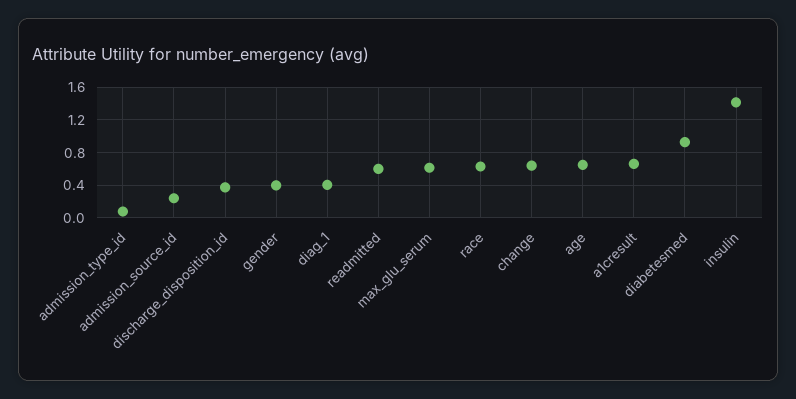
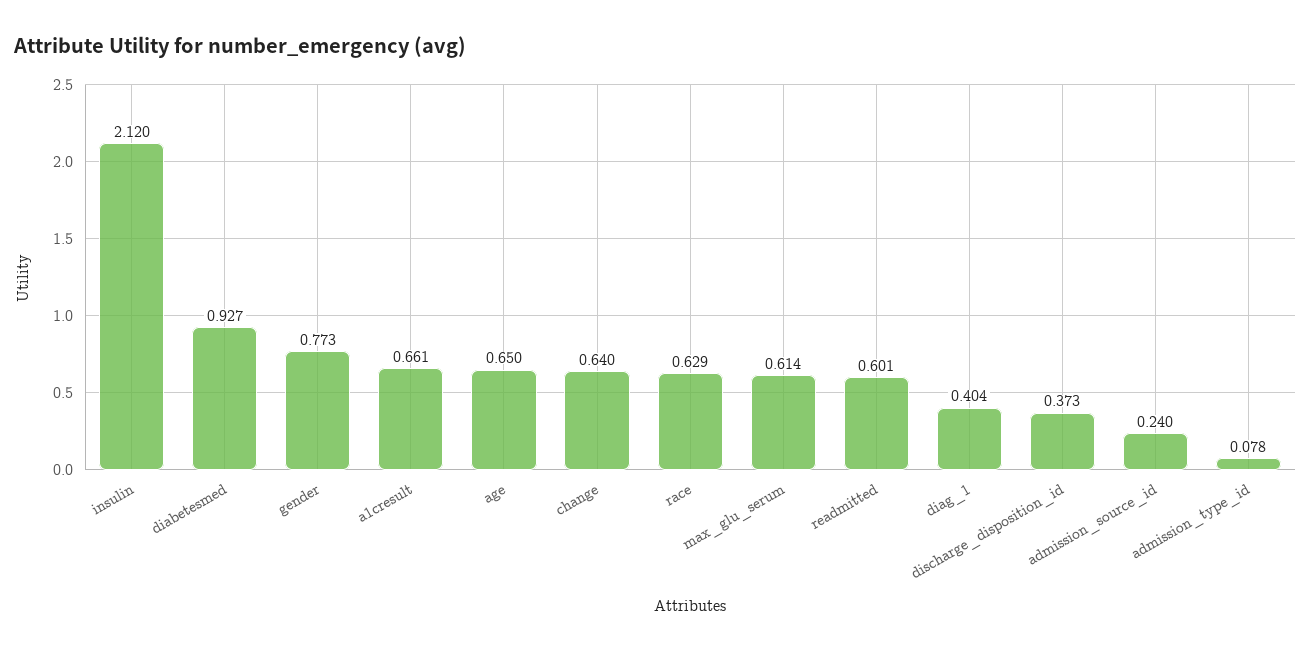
  {
    "admission_type_id": 0.078,
    "admission_source_id": 0.24,
    "discharge_disposition_id": 0.373,
-   "gender": 0.4,
+   "gender": 0.773,
    "diag_1": 0.404,
    "readmitted": 0.601,
    "max_glu_serum": 0.614,
    "race": 0.629,
    "change": 0.64,
    "age": 0.65,
    "a1cresult": 0.661,
    "diabetesmed": 0.927,
-   "insulin": 1.4
+   "insulin": 2.12
  }

